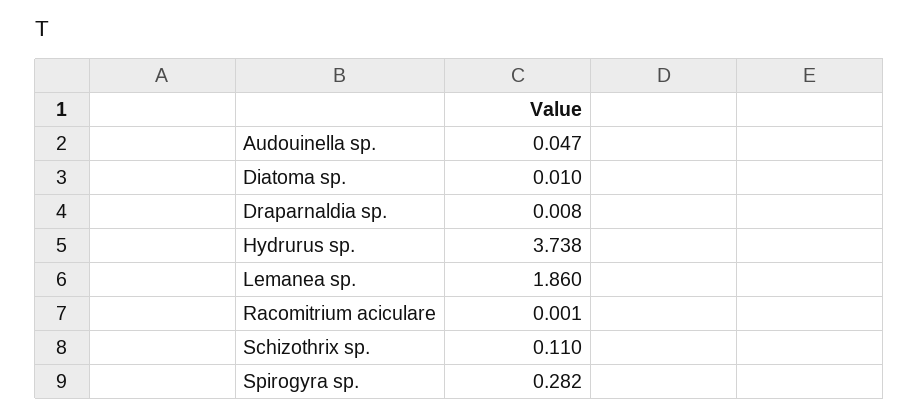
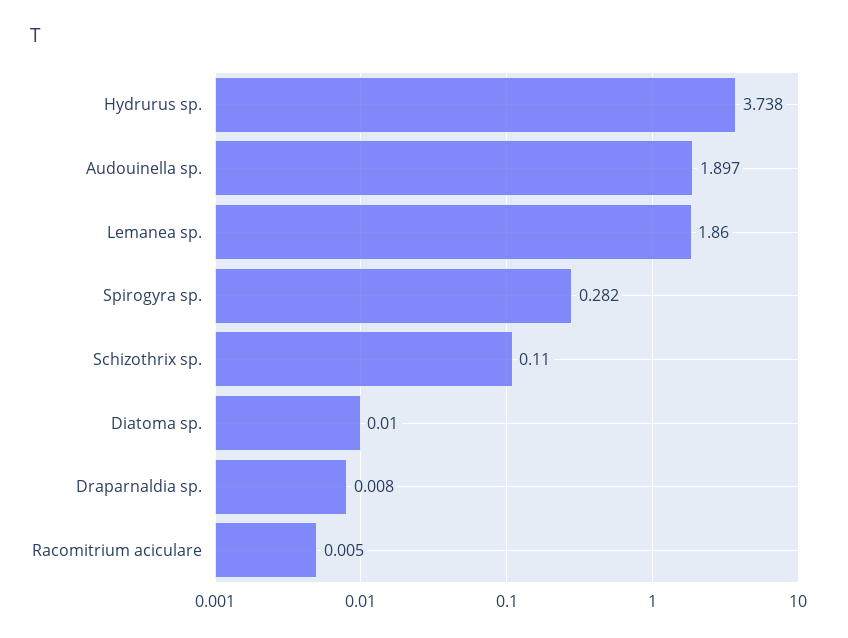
  {
-   "Audouinella sp.": 0.047,
+   "Audouinella sp.": 1.897,
    "Diatoma sp.": 0.01,
    "Draparnaldia sp.": 0.008,
    "Hydrurus sp.": 3.738,
    "Lemanea sp.": 1.86,
-   "Racomitrium aciculare": 0.001,
+   "Racomitrium aciculare": 0.005,
    "Schizothrix sp.": 0.11,
    "Spirogyra sp.": 0.282
  }

